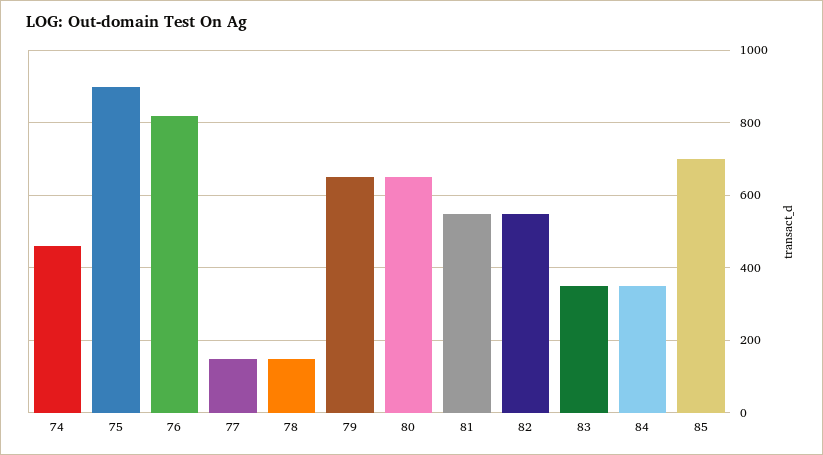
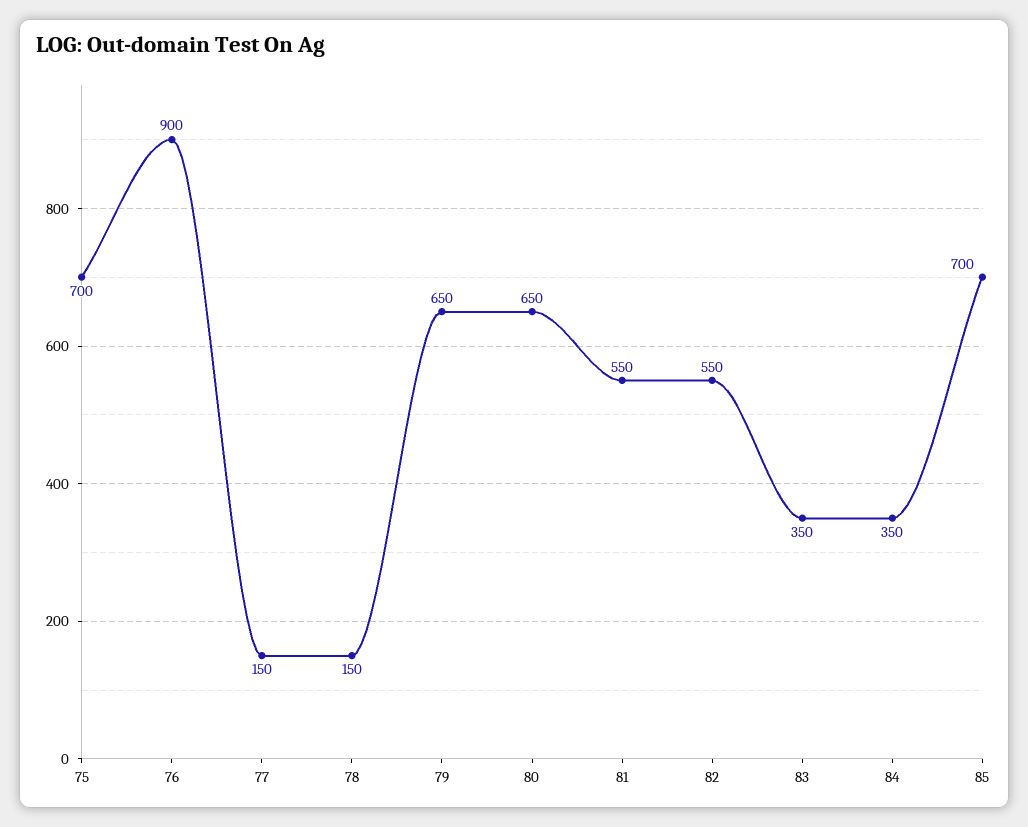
  {
-   "74": 460,
-   "75": 900,
+   "75": 700,
-   "76": 820,
+   "76": 900,
    "77": 150,
    "78": 150,
    "79": 650,
    "80": 650,
    "81": 550,
    "82": 550,
    "83": 350,
    "84": 350,
    "85": 700
  }

